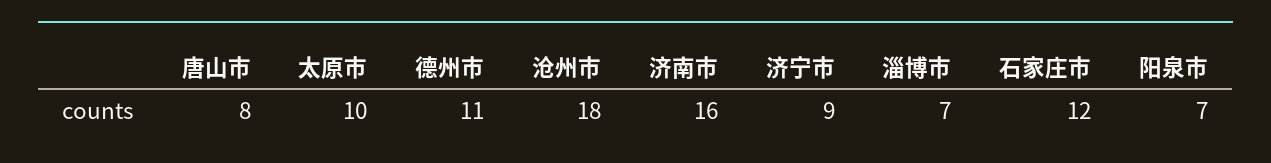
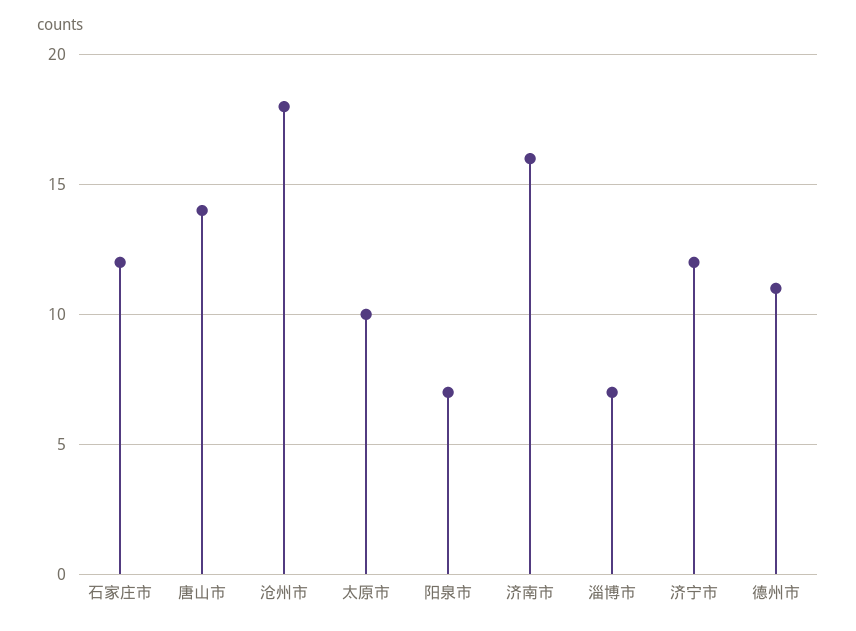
  {
-   "唐山市": 8,
+   "唐山市": 14,
    "太原市": 10,
    "德州市": 11,
    "沧州市": 18,
    "济南市": 16,
-   "济宁市": 9,
+   "济宁市": 12,
    "淄博市": 7,
    "石家庄市": 12,
    "阳泉市": 7
  }

